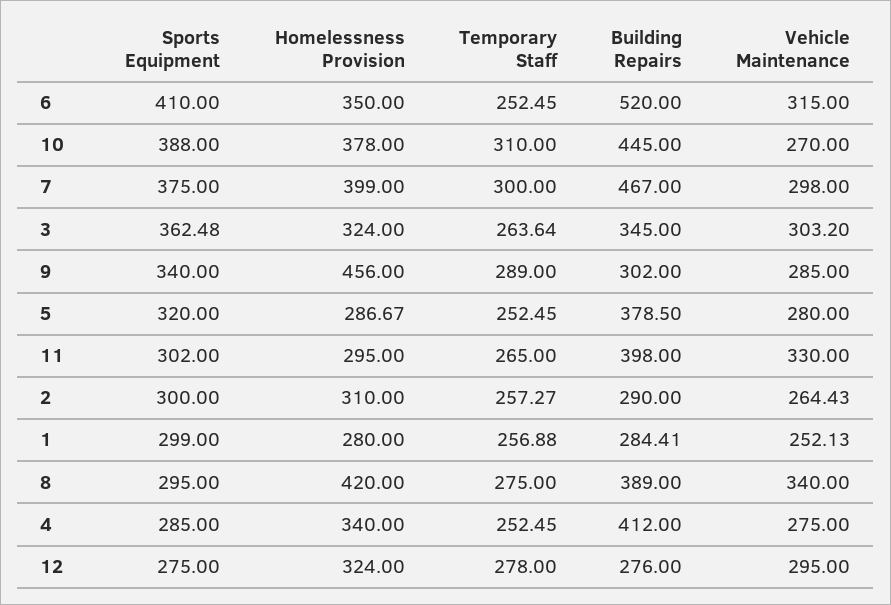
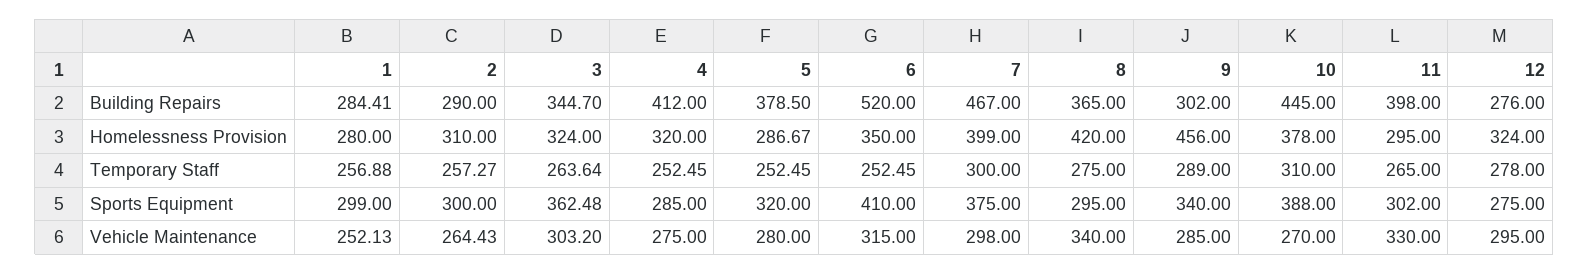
  {
    "Sports Equipment": {
      "6": 410,
      "10": 388,
      "7": 375,
      "3": 362.48,
      "9": 340,
      "5": 320,
      "11": 302,
      "2": 300,
      "1": 299,
      "8": 295,
      "4": 285,
      "12": 275
    },
    "Homelessness Provision": {
      "6": 350,
      "10": 378,
      "7": 399,
      "3": 324,
      "9": 456,
      "5": 286.67,
      "11": 295,
      "2": 310,
      "1": 280,
      "8": 420,
-     "4": 340,
+     "4": 320,
      "12": 324
    },
    "Temporary Staff": {
      "6": 252.45,
      "10": 310,
      "7": 300,
      "3": 263.64,
      "9": 289,
      "5": 252.45,
      "11": 265,
      "2": 257.27,
      "1": 256.88,
      "8": 275,
      "4": 252.45,
      "12": 278
    },
    "Building Repairs": {
      "6": 520,
      "10": 445,
      "7": 467,
-     "3": 345,
+     "3": 344.7,
      "9": 302,
      "5": 378.5,
      "11": 398,
      "2": 290,
      "1": 284.41,
-     "8": 389,
+     "8": 365,
      "4": 412,
      "12": 276
    },
    "Vehicle Maintenance": {
      "6": 315,
      "10": 270,
      "7": 298,
      "3": 303.2,
      "9": 285,
      "5": 280,
      "11": 330,
      "2": 264.43,
      "1": 252.13,
      "8": 340,
      "4": 275,
      "12": 295
    }
  }

